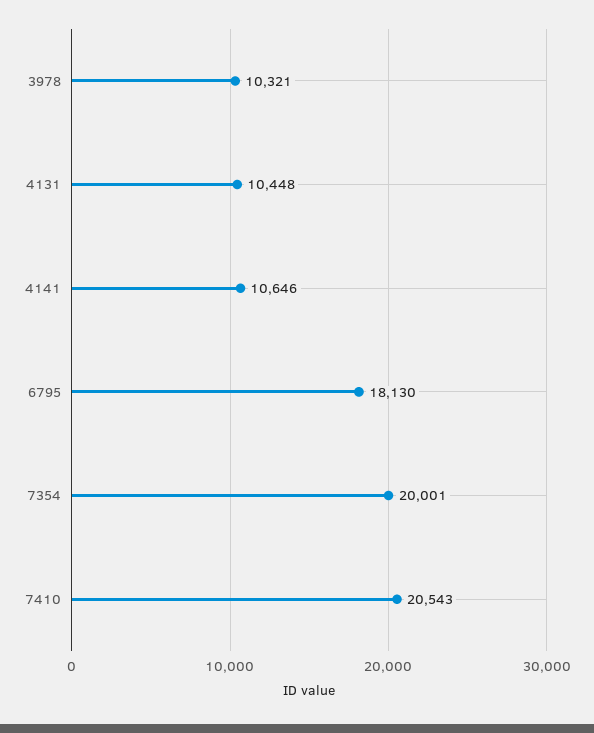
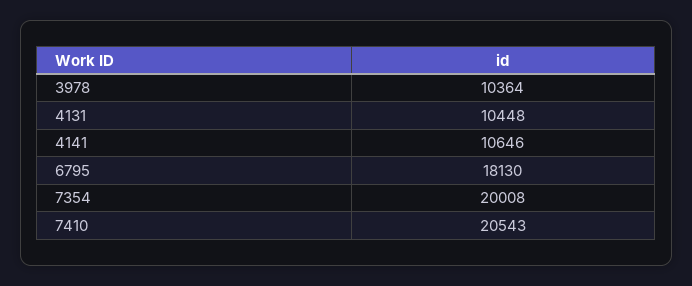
  {
-   "3978": 10321,
+   "3978": 10364,
    "4131": 10448,
    "4141": 10646,
    "6795": 18130,
-   "7354": 20001,
+   "7354": 20008,
    "7410": 20543
  }

